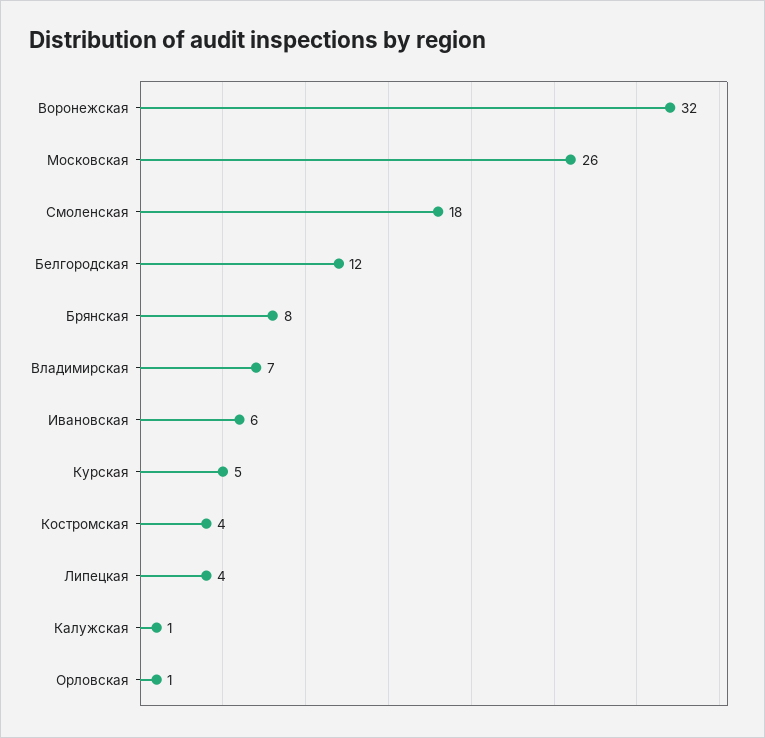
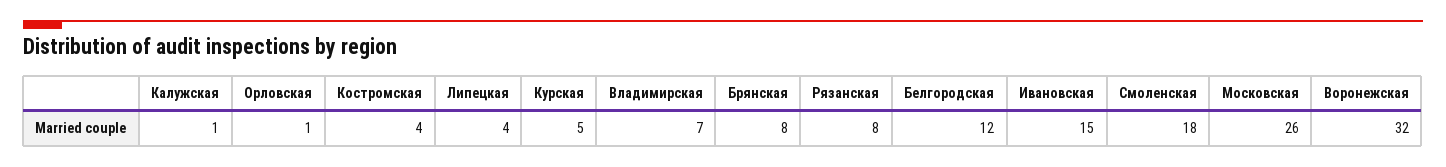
  {
    "Воронежская": 32,
    "Московская": 26,
    "Смоленская": 18,
    "Белгородская": 12,
    "Брянская": 8,
    "Владимирская": 7,
-   "Ивановская": 6,
+   "Ивановская": 15,
    "Курская": 5,
    "Костромская": 4,
    "Липецкая": 4,
    "Калужская": 1,
-   "Орловская": 1
+   "Орловская": 1,
+   "Рязанская": 8
  }

